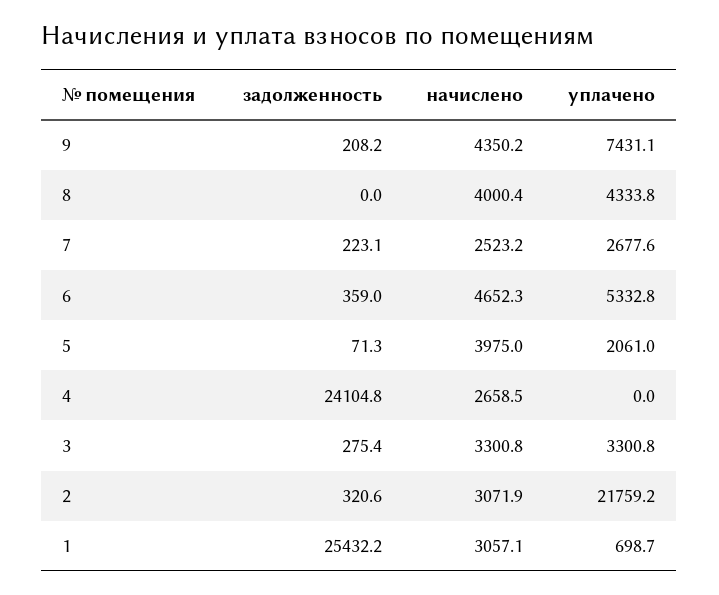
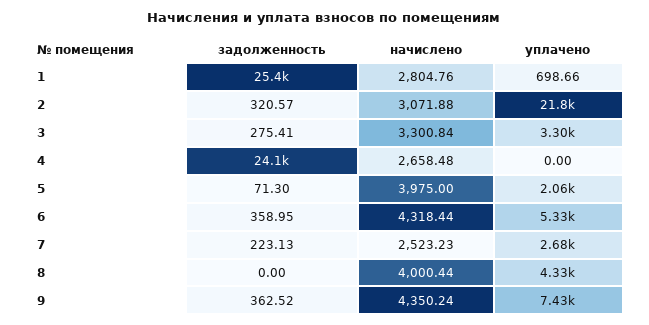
  {
    "задолженность": {
-     "9": 208.2,
+     "9": 362.52,
      "8": 0,
      "7": 223.13,
      "6": 358.95,
      "5": 71.3,
      "4": 24104.8,
      "3": 275.41,
      "2": 320.57,
      "1": 25432.2
    },
    "начислено": {
      "9": 4350.24,
      "8": 4000.44,
      "7": 2523.23,
-     "6": 4652.3,
+     "6": 4318.44,
      "5": 3975,
      "4": 2658.48,
      "3": 3300.84,
      "2": 3071.88,
-     "1": 3057.1
+     "1": 2804.76
    },
    "уплачено": {
      "9": 7431.1,
      "8": 4333.8,
      "7": 2677.6,
      "6": 5332.8,
      "5": 2061,
      "4": 0,
      "3": 3300.8,
      "2": 21759.2,
      "1": 698.66
    }
  }

